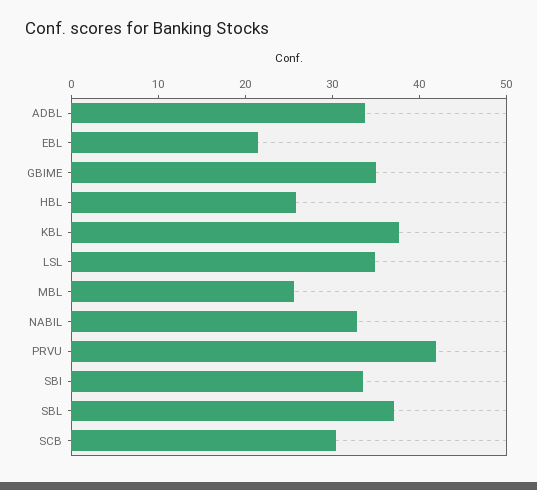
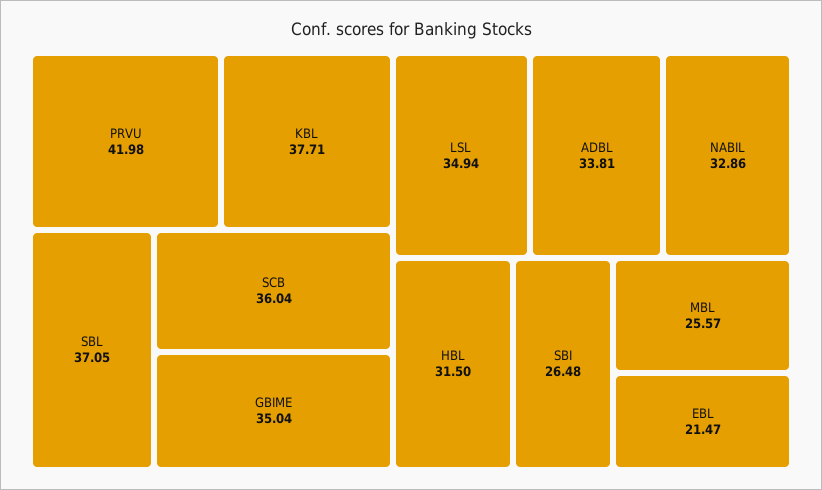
  {
    "ADBL": 33.81,
    "EBL": 21.47,
    "GBIME": 35.04,
-   "HBL": 26,
+   "HBL": 31.5,
    "KBL": 37.71,
    "LSL": 34.94,
    "MBL": 25.57,
    "NABIL": 32.86,
    "PRVU": 41.98,
-   "SBI": 34,
+   "SBI": 26.48,
    "SBL": 37.05,
-   "SCB": 30
+   "SCB": 36.04
  }

